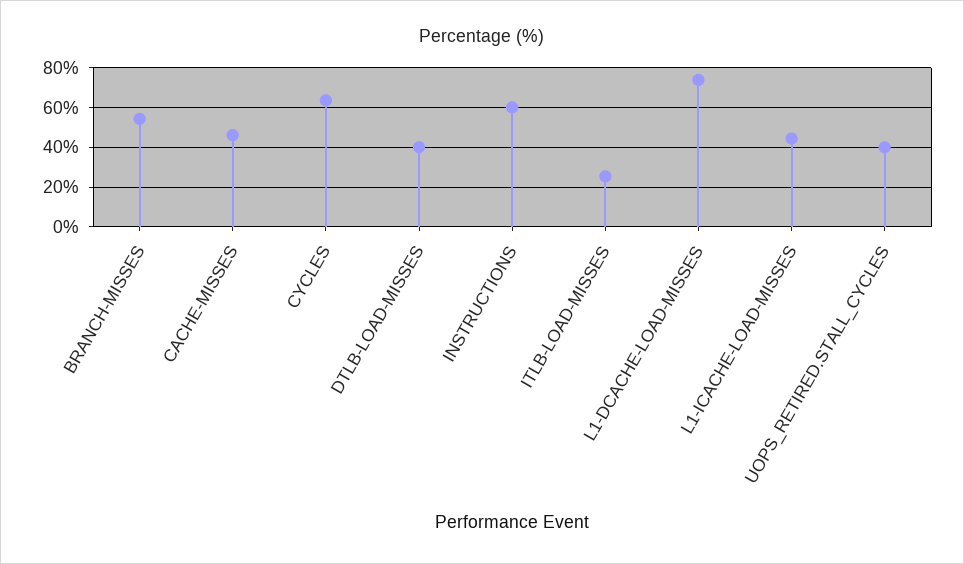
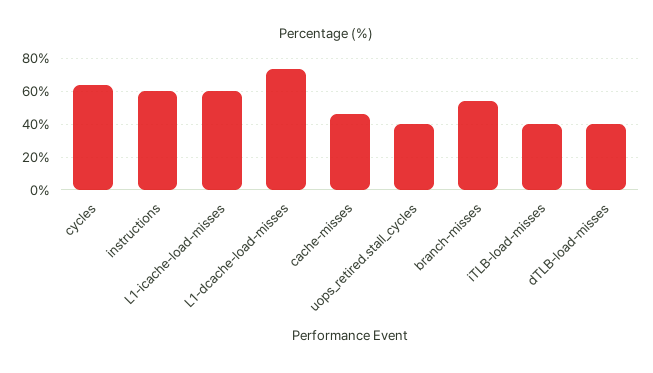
  {
    "BRANCH-MISSES": 55,
    "CACHE-MISSES": 45,
    "CYCLES": 65,
    "DTLB-LOAD-MISSES": 40,
    "INSTRUCTIONS": 60,
-   "ITLB-LOAD-MISSES": 25,
+   "ITLB-LOAD-MISSES": 40,
    "L1-DCACHE-LOAD-MISSES": 75,
-   "L1-ICACHE-LOAD-MISSES": 45,
+   "L1-ICACHE-LOAD-MISSES": 60,
    "UOPS_RETIRED.STALL_CYCLES": 40
  }

